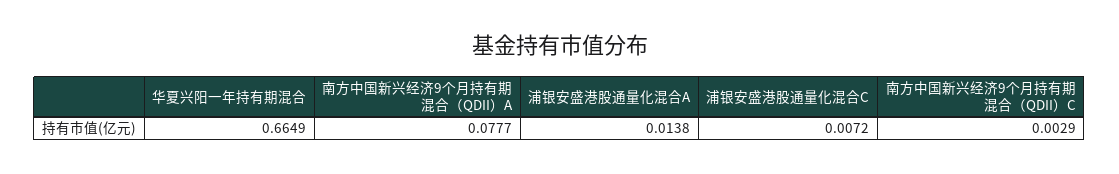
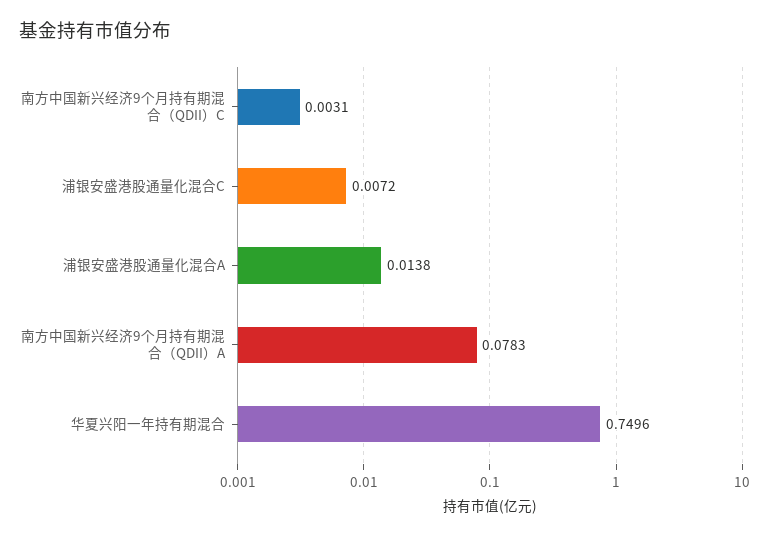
  {
-   "华夏兴阳一年持有期混合": 0.6649,
+   "华夏兴阳一年持有期混合": 0.7496,
-   "南方中国新兴经济9个月持有期混合（QDII）A": 0.0777,
+   "南方中国新兴经济9个月持有期混合（QDII）A": 0.0783,
    "浦银安盛港股通量化混合A": 0.0138,
    "浦银安盛港股通量化混合C": 0.0072,
-   "南方中国新兴经济9个月持有期混合（QDII）C": 0.0029
+   "南方中国新兴经济9个月持有期混合（QDII）C": 0.0031
  }

